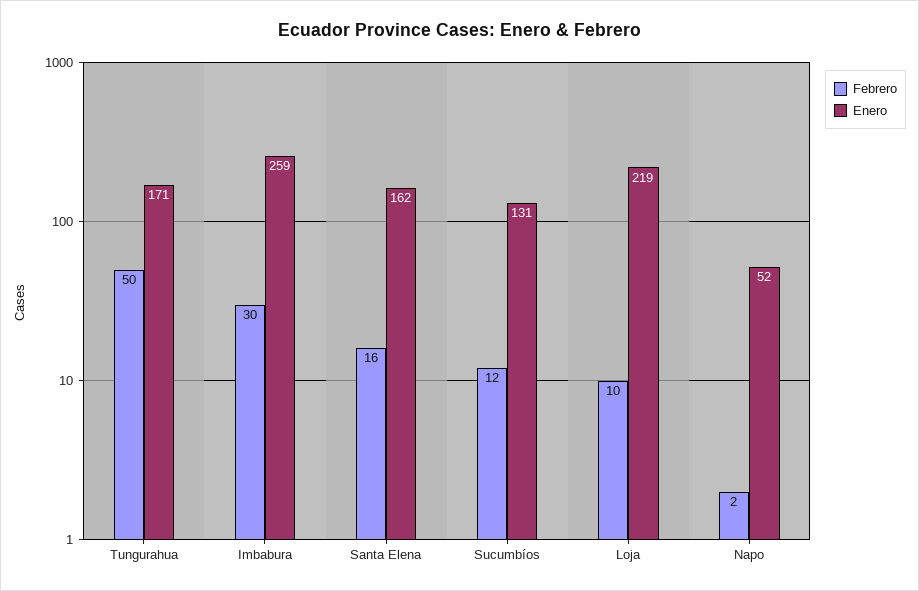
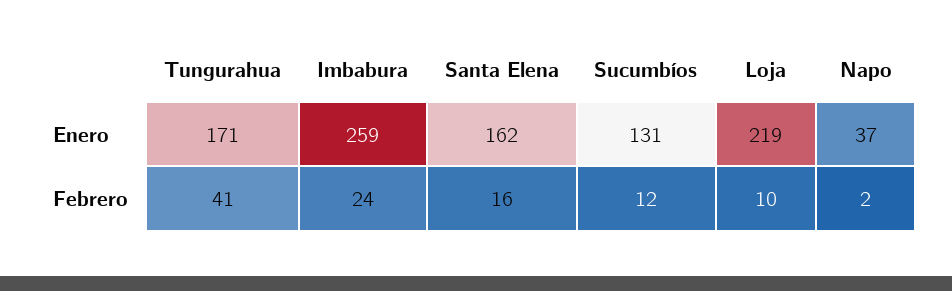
  {
    "Febrero": {
-     "Tungurahua": 50,
+     "Tungurahua": 41,
-     "Imbabura": 30,
+     "Imbabura": 24,
      "Santa Elena": 16,
      "Sucumbíos": 12,
      "Loja": 10,
      "Napo": 2
    },
    "Enero": {
      "Tungurahua": 171,
      "Imbabura": 259,
      "Santa Elena": 162,
      "Sucumbíos": 131,
      "Loja": 219,
-     "Napo": 52
+     "Napo": 37
    }
  }

